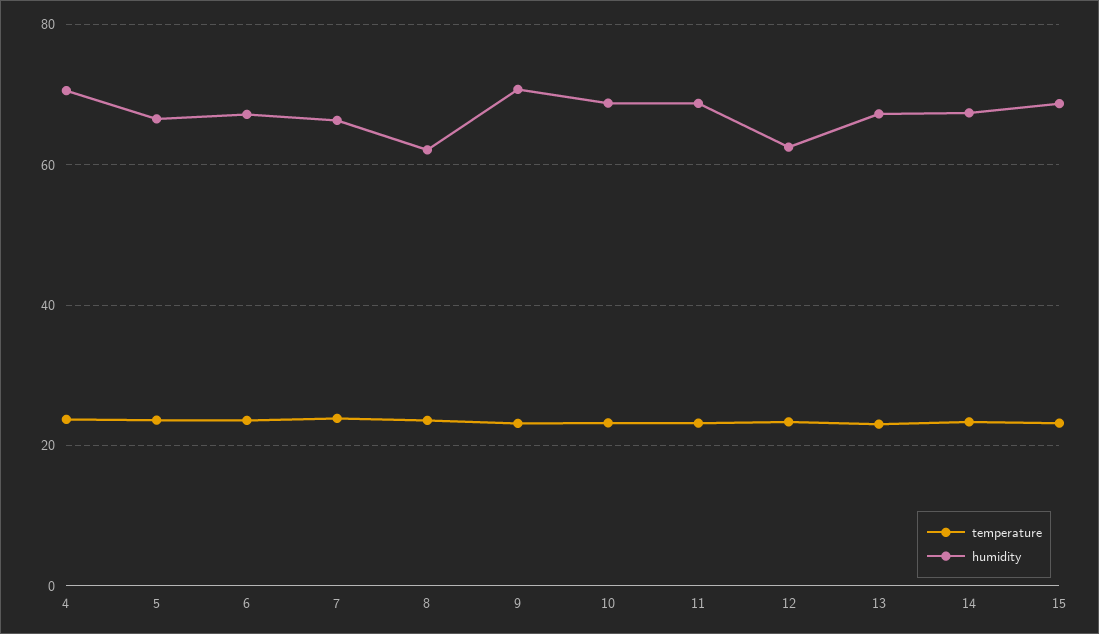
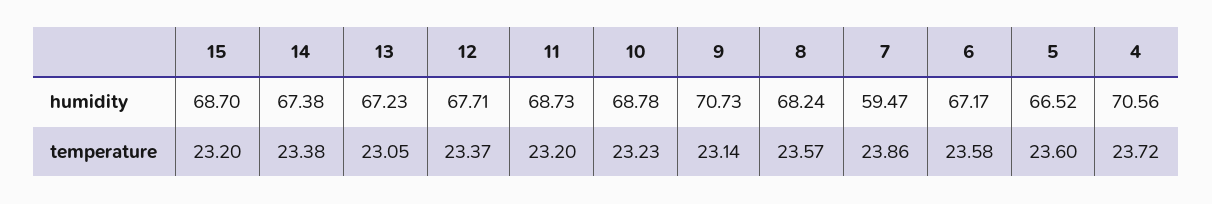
  {
    "temperature": {
      "4": 23.72,
      "5": 23.6,
      "6": 23.58,
      "7": 23.86,
      "8": 23.57,
      "9": 23.14,
      "10": 23.23,
      "11": 23.2,
      "12": 23.37,
      "13": 23.05,
      "14": 23.38,
      "15": 23.2
    },
    "humidity": {
      "4": 70.56,
      "5": 66.52,
      "6": 67.17,
-     "7": 66,
+     "7": 59.47,
-     "8": 62,
+     "8": 68.24,
      "9": 70.73,
      "10": 68.78,
      "11": 68.73,
-     "12": 62,
+     "12": 67.71,
      "13": 67.23,
      "14": 67.38,
      "15": 68.7
    }
  }

